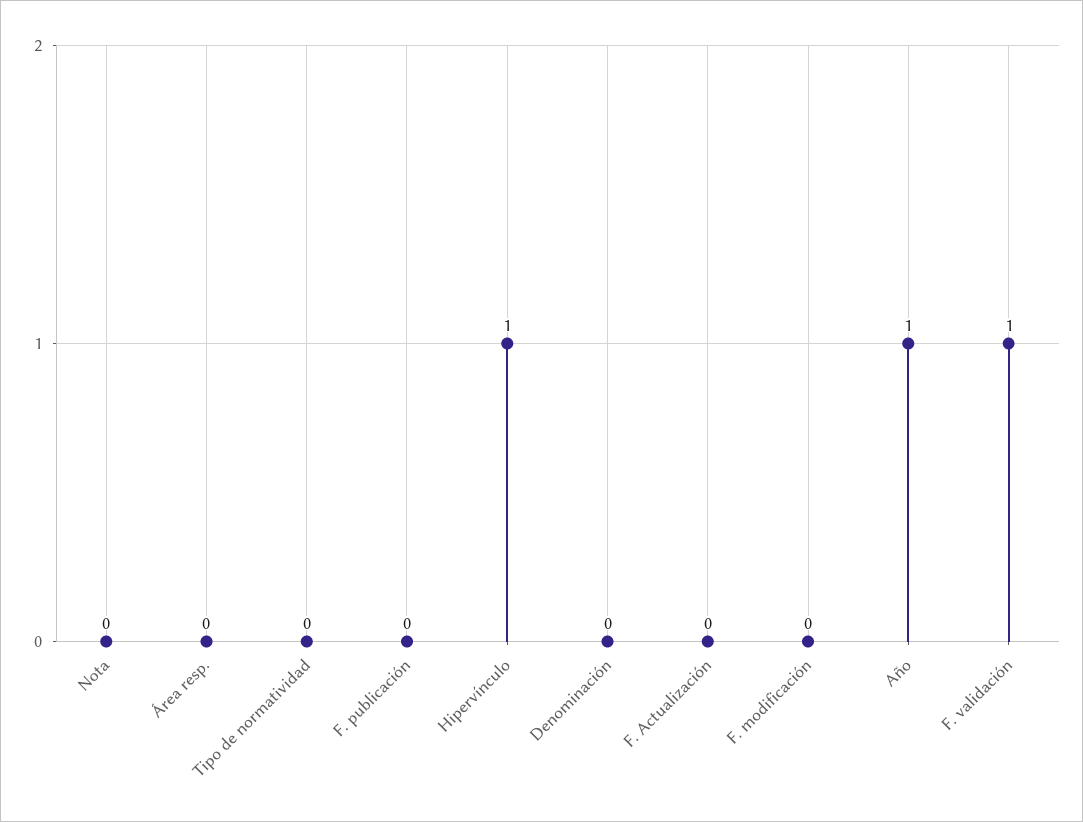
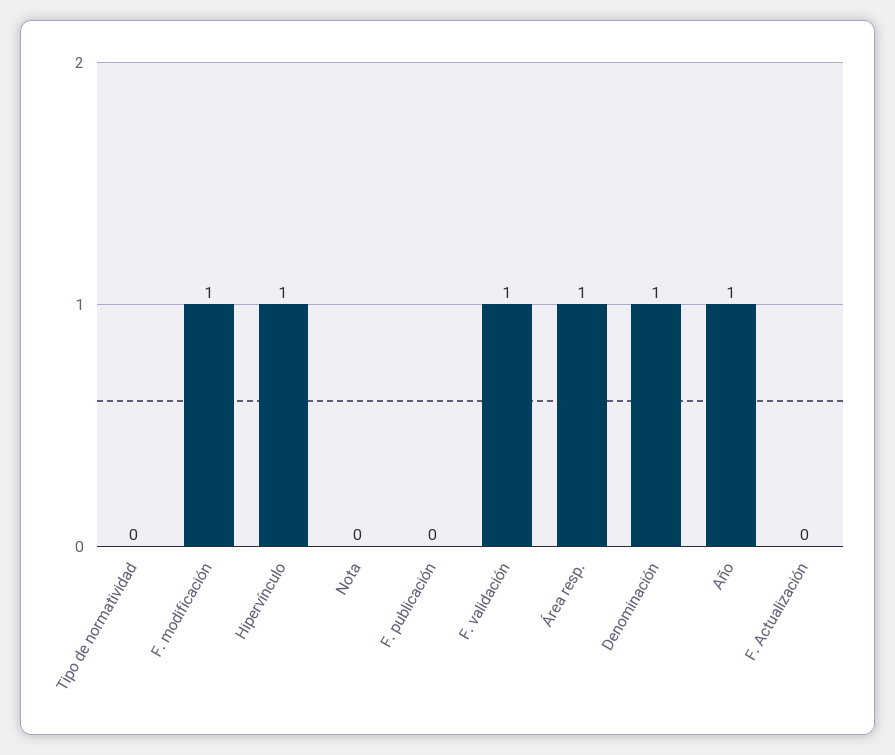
  {
    "Nota": 0,
-   "Área resp.": 0,
+   "Área resp.": 1,
    "Tipo de normatividad": 0,
    "F. publicación": 0,
    "Hipervínculo": 1,
-   "Denominación": 0,
+   "Denominación": 1,
    "F. Actualización": 0,
-   "F. modificación": 0,
+   "F. modificación": 1,
    "Año": 1,
    "F. validación": 1
  }

